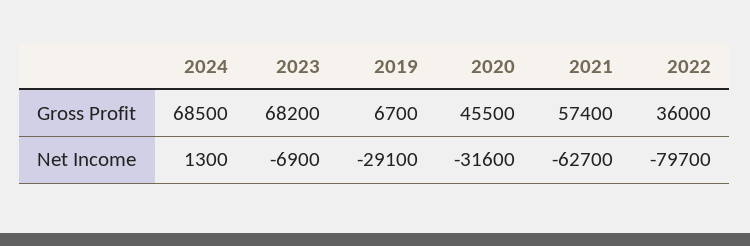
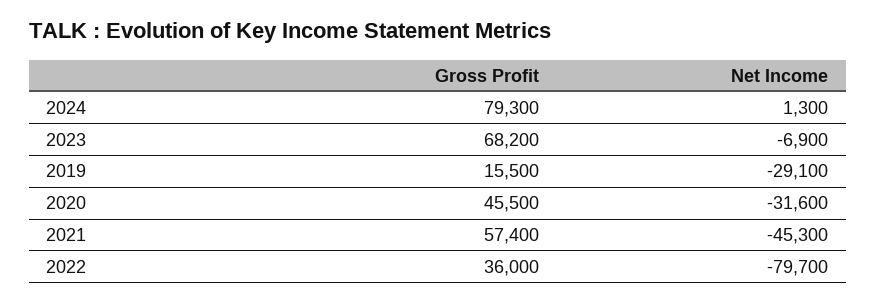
  {
    "2024": {
-     "Gross Profit": 68500,
+     "Gross Profit": 79300,
      "Net Income": 1300
    },
    "2023": {
      "Gross Profit": 68200,
      "Net Income": -6900
    },
    "2019": {
-     "Gross Profit": 6700,
+     "Gross Profit": 15500,
      "Net Income": -29100
    },
    "2020": {
      "Gross Profit": 45500,
      "Net Income": -31600
    },
    "2021": {
      "Gross Profit": 57400,
-     "Net Income": -62700
+     "Net Income": -45300
    },
    "2022": {
      "Gross Profit": 36000,
      "Net Income": -79700
    }
  }

